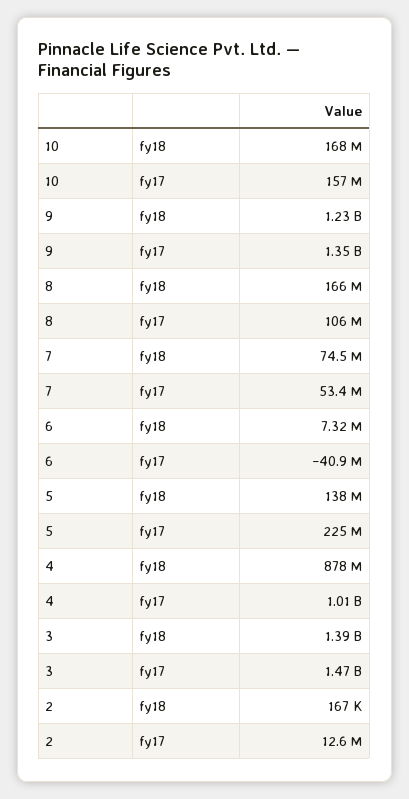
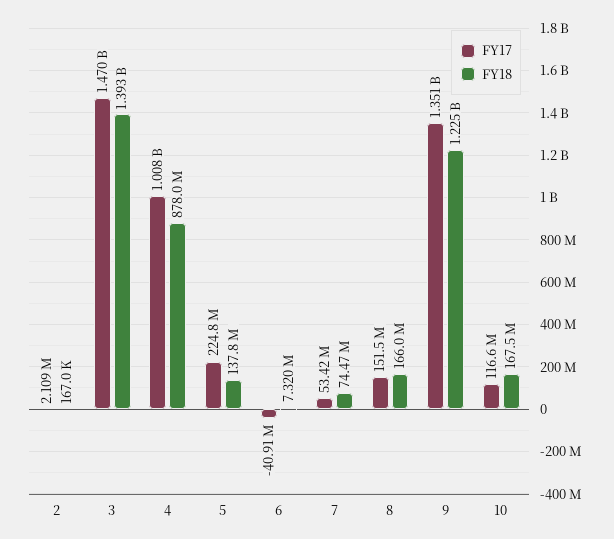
  {
    "fy18": {
      "10": 167500000,
      "9": 1225000000,
      "8": 166000000,
      "7": 74470000,
      "6": 7320000,
      "5": 137800000,
      "4": 878000000,
      "3": 1393000000,
      "2": 167000
    },
    "fy17": {
-     "10": 157000000,
+     "10": 116600000,
      "9": 1351000000,
-     "8": 106000000,
+     "8": 151500000,
      "7": 53420000,
      "6": -40910000,
      "5": 224800000,
      "4": 1008000000,
      "3": 1470000000,
-     "2": 12600000
+     "2": 2109000
    }
  }

